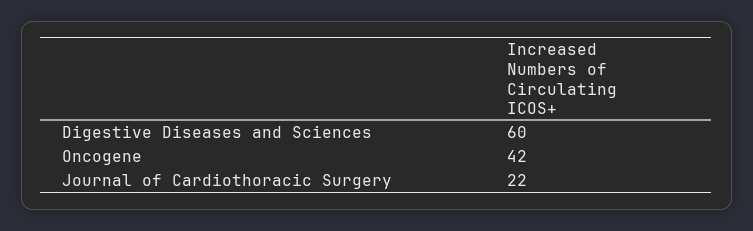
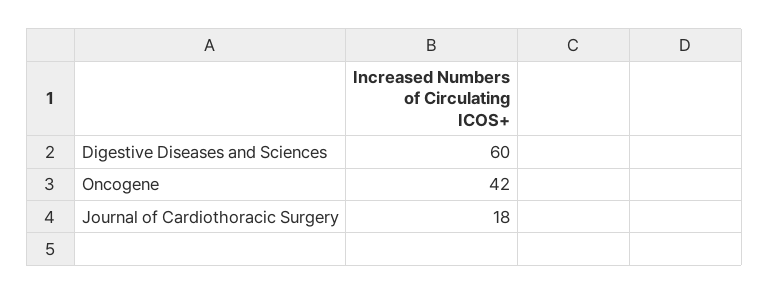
  {
    "Digestive Diseases and Sciences": 60,
    "Oncogene": 42,
-   "Journal of Cardiothoracic Surgery": 22
+   "Journal of Cardiothoracic Surgery": 18
  }

